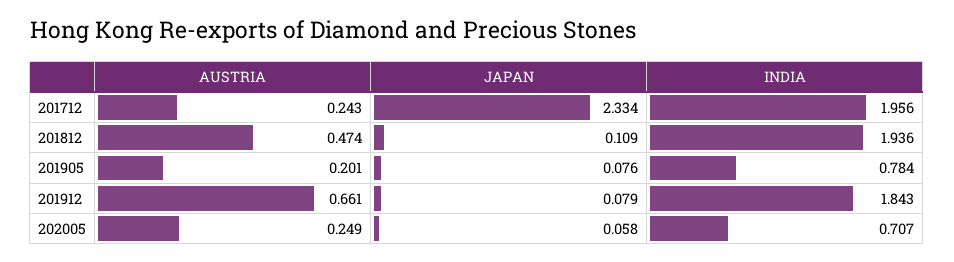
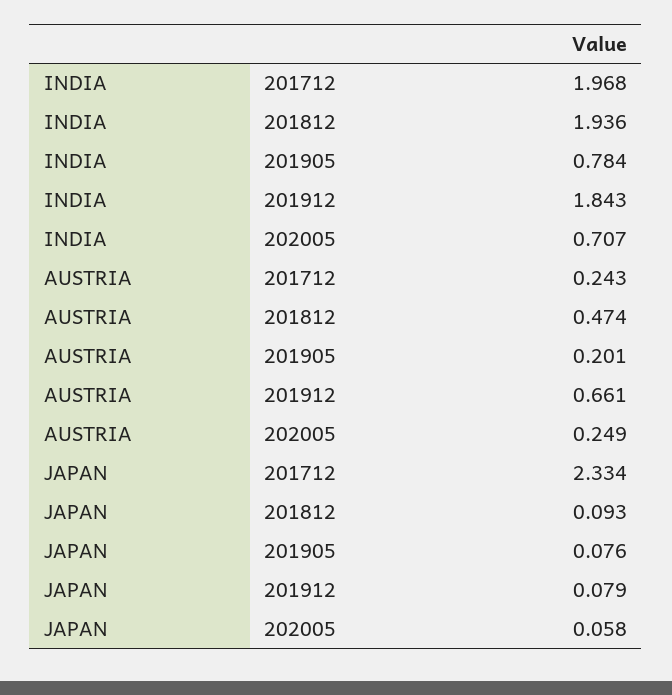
  {
    "AUSTRIA": {
      "201712": 0.243,
      "201812": 0.474,
      "201905": 0.201,
      "201912": 0.661,
      "202005": 0.249
    },
    "JAPAN": {
      "201712": 2.334,
-     "201812": 0.109,
+     "201812": 0.093,
      "201905": 0.076,
      "201912": 0.079,
      "202005": 0.058
    },
    "INDIA": {
-     "201712": 1.956,
+     "201712": 1.968,
      "201812": 1.936,
      "201905": 0.784,
      "201912": 1.843,
      "202005": 0.707
    }
  }

